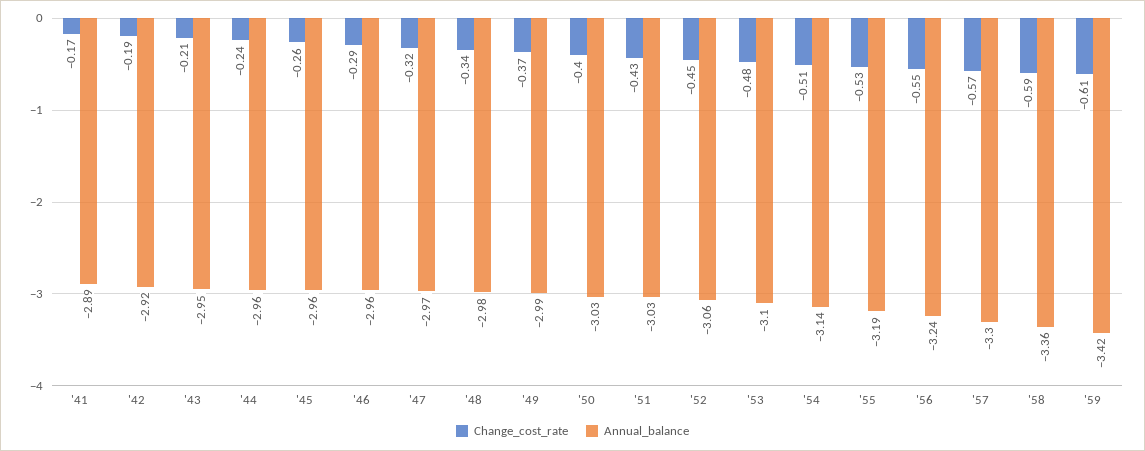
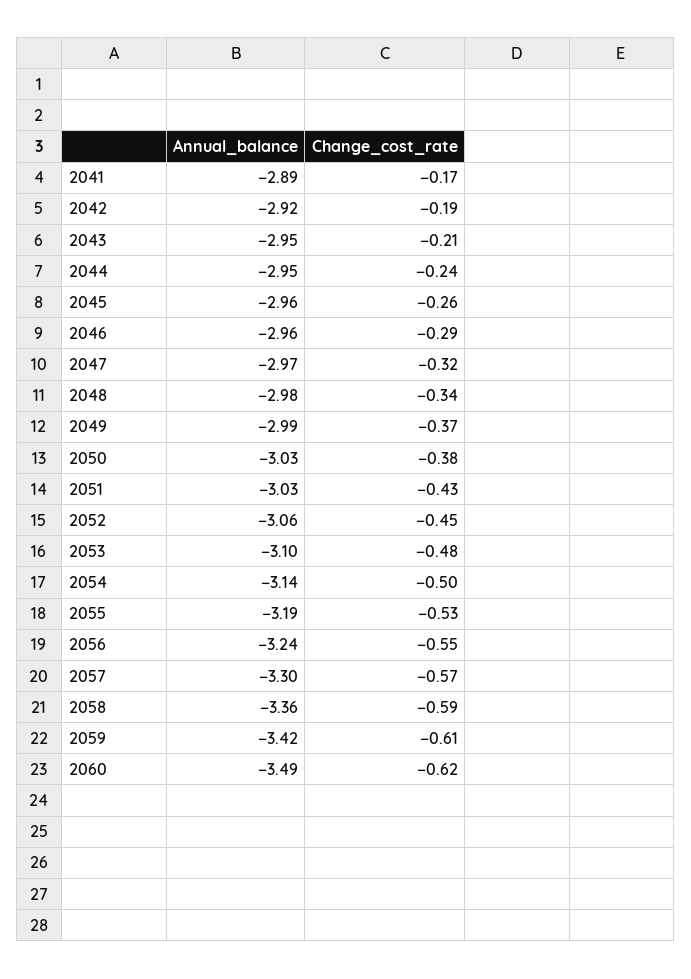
  {
    "Change_cost_rate": {
      "'41": -0.17,
      "'42": -0.19,
      "'43": -0.21,
      "'44": -0.24,
      "'45": -0.26,
      "'46": -0.29,
      "'47": -0.32,
      "'48": -0.34,
      "'49": -0.37,
-     "'50": -0.4,
+     "'50": -0.38,
      "'51": -0.43,
      "'52": -0.45,
      "'53": -0.48,
-     "'54": -0.51,
+     "'54": -0.5,
      "'55": -0.53,
      "'56": -0.55,
      "'57": -0.57,
      "'58": -0.59,
-     "'59": -0.61
+     "'59": -0.61,
+     "2060": -0.62
    },
    "Annual_balance": {
      "'41": -2.89,
      "'42": -2.92,
      "'43": -2.95,
-     "'44": -2.96,
+     "'44": -2.95,
      "'45": -2.96,
      "'46": -2.96,
      "'47": -2.97,
      "'48": -2.98,
      "'49": -2.99,
      "'50": -3.03,
      "'51": -3.03,
      "'52": -3.06,
      "'53": -3.1,
      "'54": -3.14,
      "'55": -3.19,
      "'56": -3.24,
      "'57": -3.3,
      "'58": -3.36,
-     "'59": -3.42
+     "'59": -3.42,
+     "2060": -3.49
    }
  }

